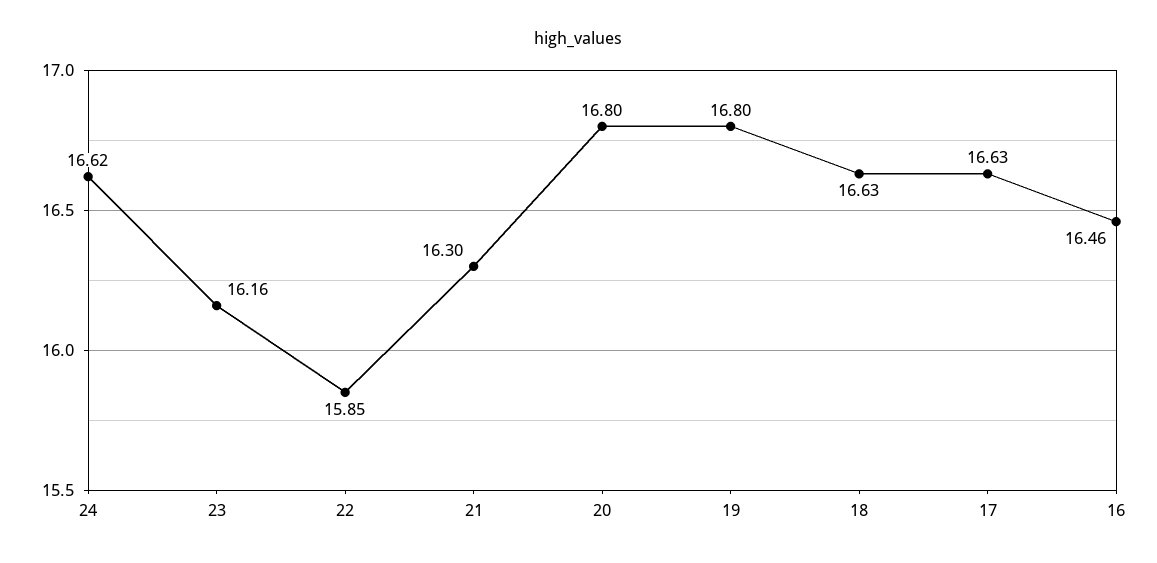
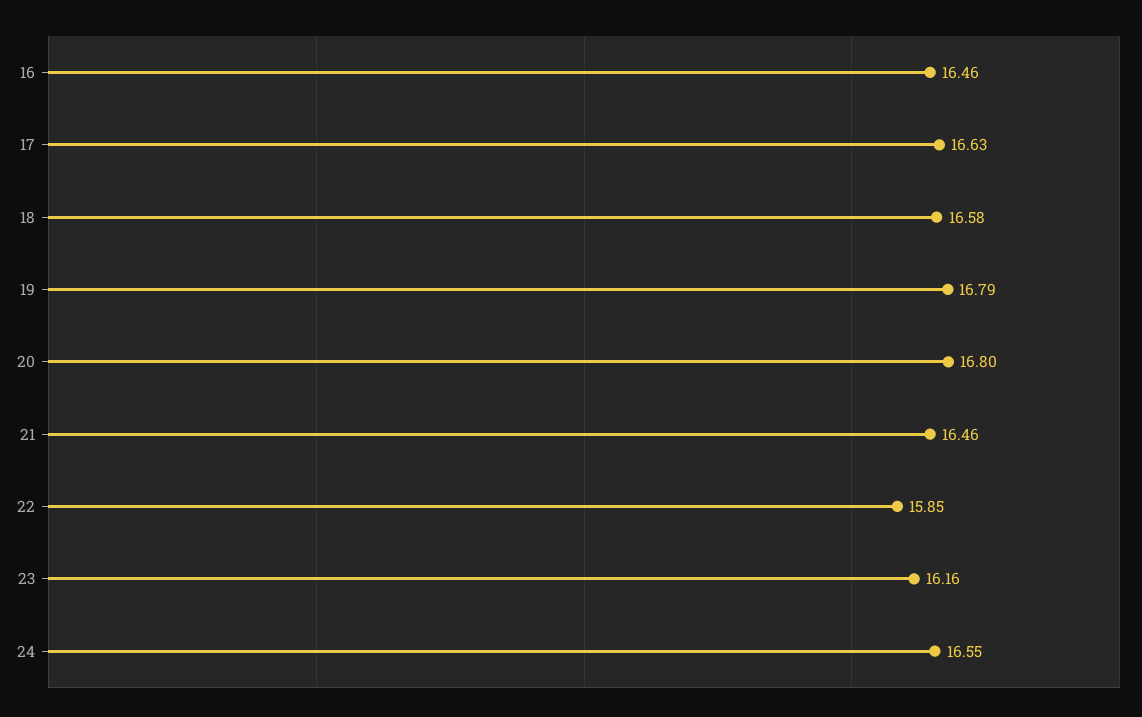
  {
-   "24": 16.62,
+   "24": 16.55,
    "23": 16.16,
    "22": 15.85,
-   "21": 16.3,
+   "21": 16.46,
    "20": 16.8,
-   "19": 16.8,
+   "19": 16.79,
-   "18": 16.63,
+   "18": 16.58,
    "17": 16.63,
    "16": 16.46
  }

